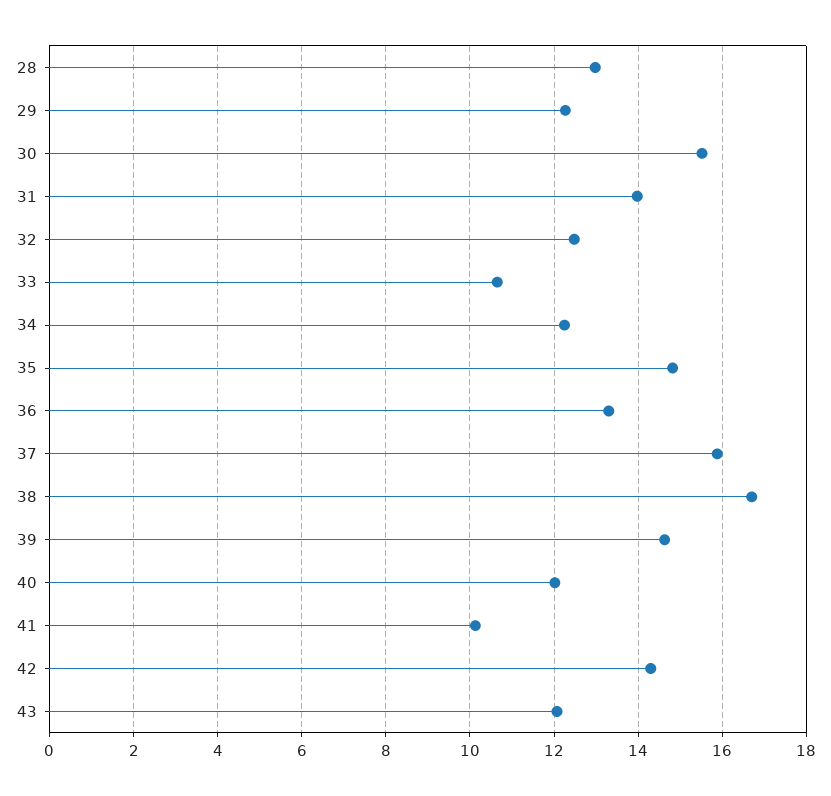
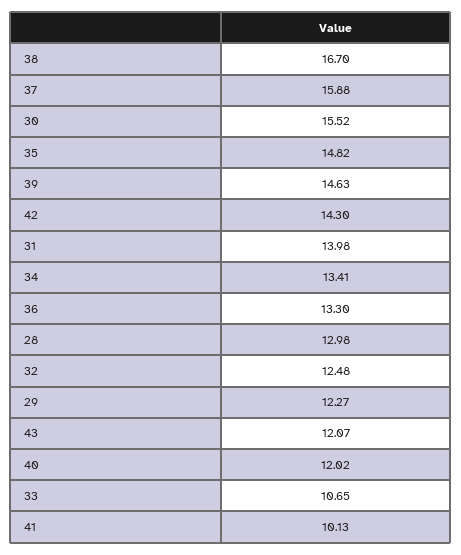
  {
    "28": 12.98,
    "29": 12.27,
    "30": 15.52,
    "31": 13.98,
    "32": 12.48,
    "33": 10.65,
-   "34": 12.2,
+   "34": 13.41,
    "35": 14.82,
    "36": 13.3,
    "37": 15.88,
    "38": 16.7,
    "39": 14.63,
    "40": 12.02,
    "41": 10.13,
    "42": 14.3,
    "43": 12.07
  }

